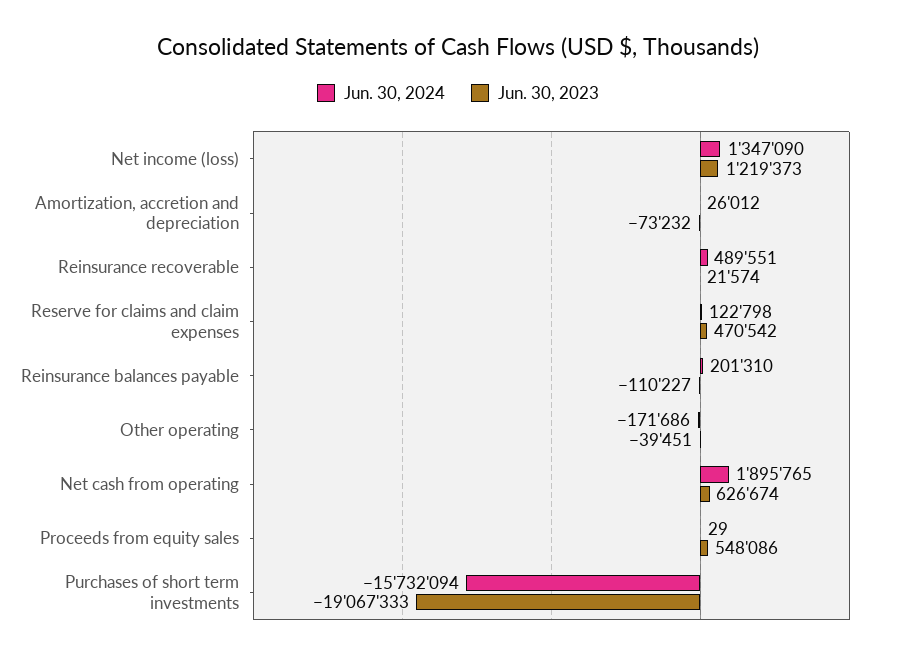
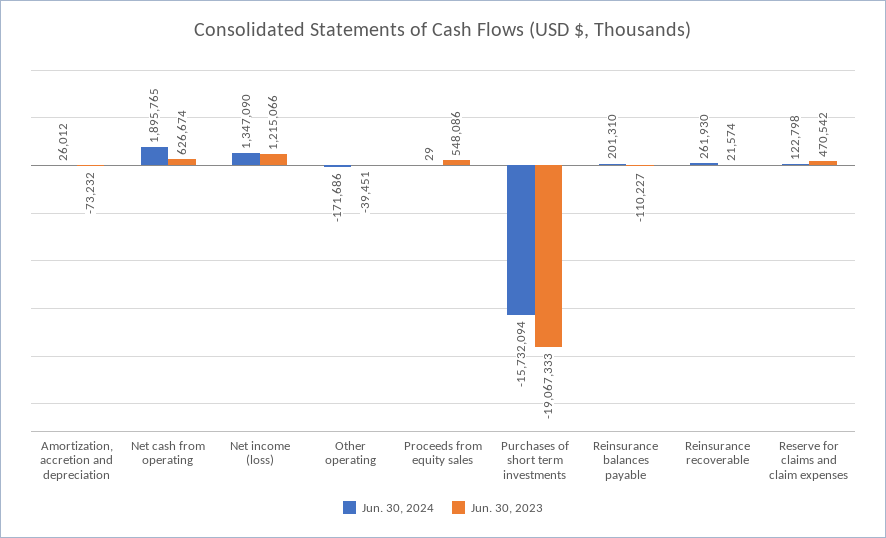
  {
    "Jun. 30, 2024": {
      "Net income (loss)": 1347090,
      "Amortization, accretion and depreciation": 26012,
-     "Reinsurance recoverable": 489551,
+     "Reinsurance recoverable": 261930,
      "Reserve for claims and claim expenses": 122798,
      "Reinsurance balances payable": 201310,
      "Other operating": -171686,
      "Net cash from operating": 1895765,
      "Proceeds from equity sales": 29,
      "Purchases of short term investments": -15732094
    },
    "Jun. 30, 2023": {
-     "Net income (loss)": 1219373,
+     "Net income (loss)": 1215066,
      "Amortization, accretion and depreciation": -73232,
      "Reinsurance recoverable": 21574,
      "Reserve for claims and claim expenses": 470542,
      "Reinsurance balances payable": -110227,
      "Other operating": -39451,
      "Net cash from operating": 626674,
      "Proceeds from equity sales": 548086,
      "Purchases of short term investments": -19067333
    }
  }

